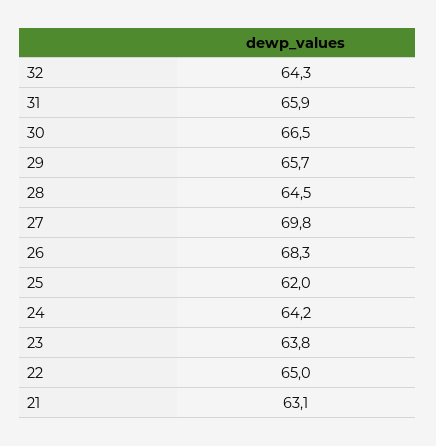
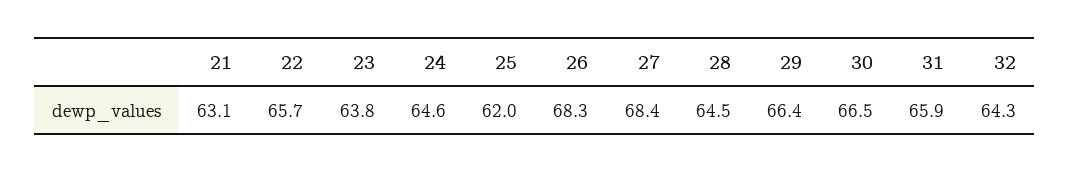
  {
    "32": 64.3,
    "31": 65.9,
    "30": 66.5,
-   "29": 65.7,
+   "29": 66.4,
    "28": 64.5,
-   "27": 69.8,
+   "27": 68.4,
    "26": 68.3,
    "25": 62,
-   "24": 64.2,
+   "24": 64.6,
    "23": 63.8,
-   "22": 65,
+   "22": 65.7,
    "21": 63.1
  }

